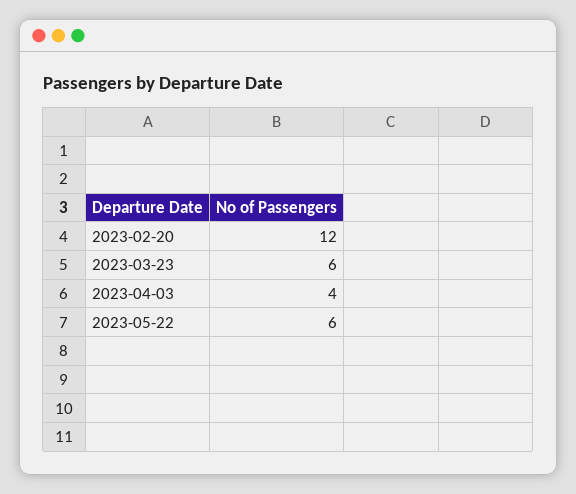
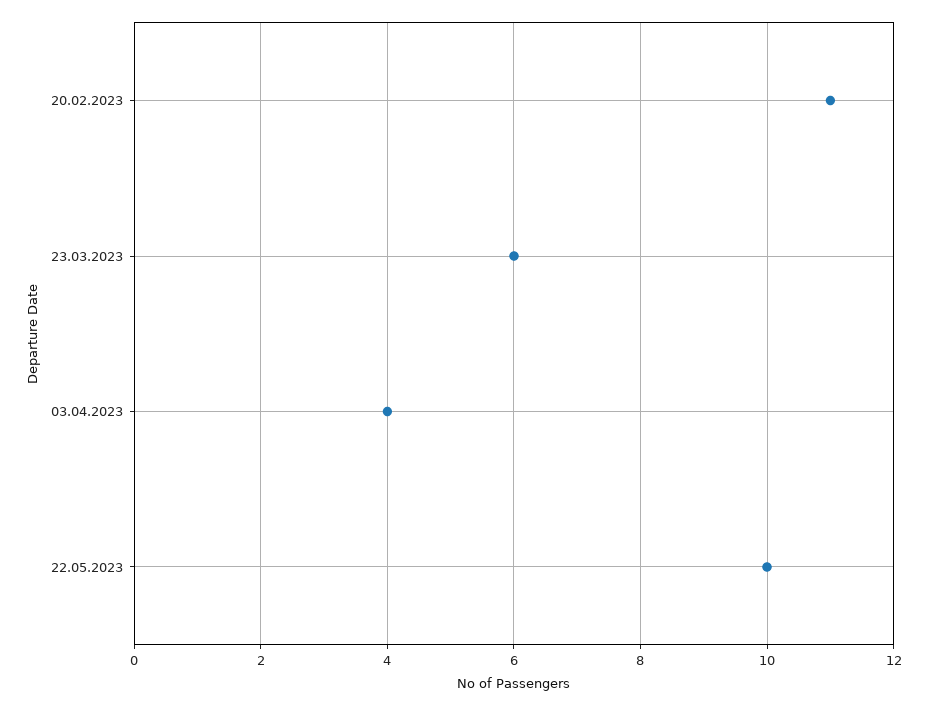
  {
-   "2023-02-20": 12,
+   "2023-02-20": 11,
    "2023-03-23": 6,
    "2023-04-03": 4,
-   "2023-05-22": 6
+   "2023-05-22": 10
  }

